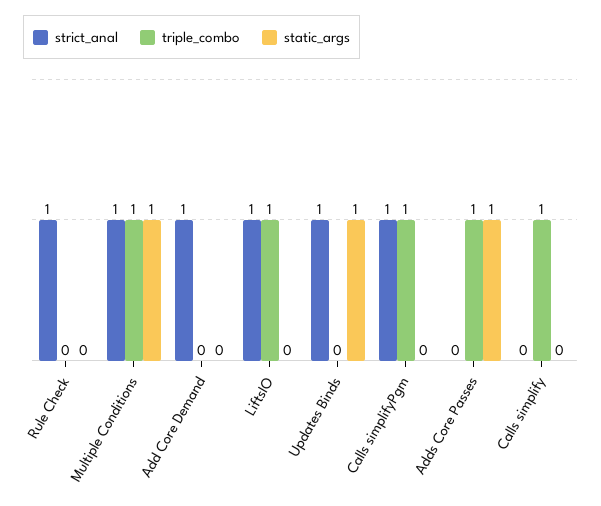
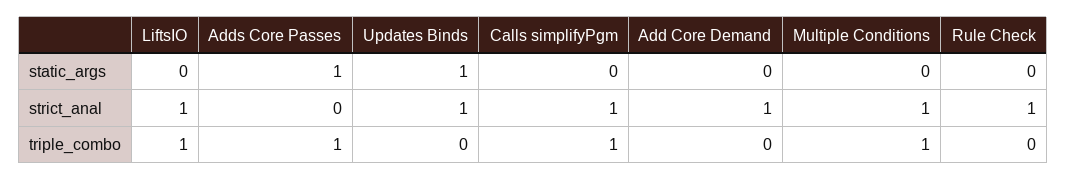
  {
    "strict_anal": {
      "Rule Check": 1,
      "Multiple Conditions": 1,
      "Add Core Demand": 1,
      "LiftsIO": 1,
      "Updates Binds": 1,
      "Calls simplifyPgm": 1,
-     "Adds Core Passes": 0,
+     "Adds Core Passes": 0
-     "Calls simplify": 0
    },
    "triple_combo": {
      "Rule Check": 0,
      "Multiple Conditions": 1,
      "Add Core Demand": 0,
      "LiftsIO": 1,
      "Updates Binds": 0,
      "Calls simplifyPgm": 1,
-     "Adds Core Passes": 1,
+     "Adds Core Passes": 1
-     "Calls simplify": 1
    },
    "static_args": {
      "Rule Check": 0,
-     "Multiple Conditions": 1,
+     "Multiple Conditions": 0,
      "Add Core Demand": 0,
      "LiftsIO": 0,
      "Updates Binds": 1,
      "Calls simplifyPgm": 0,
-     "Adds Core Passes": 1,
+     "Adds Core Passes": 1
-     "Calls simplify": 0
    }
  }

